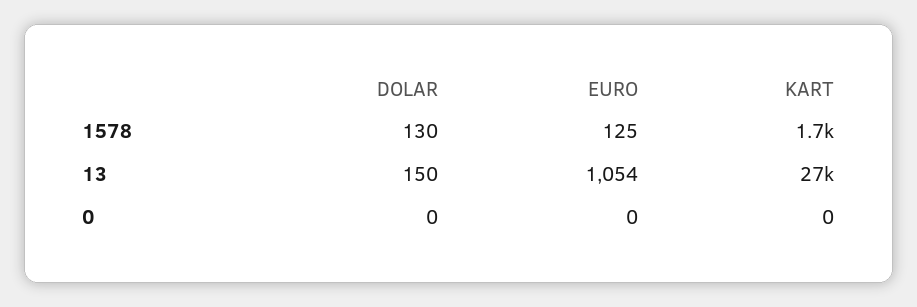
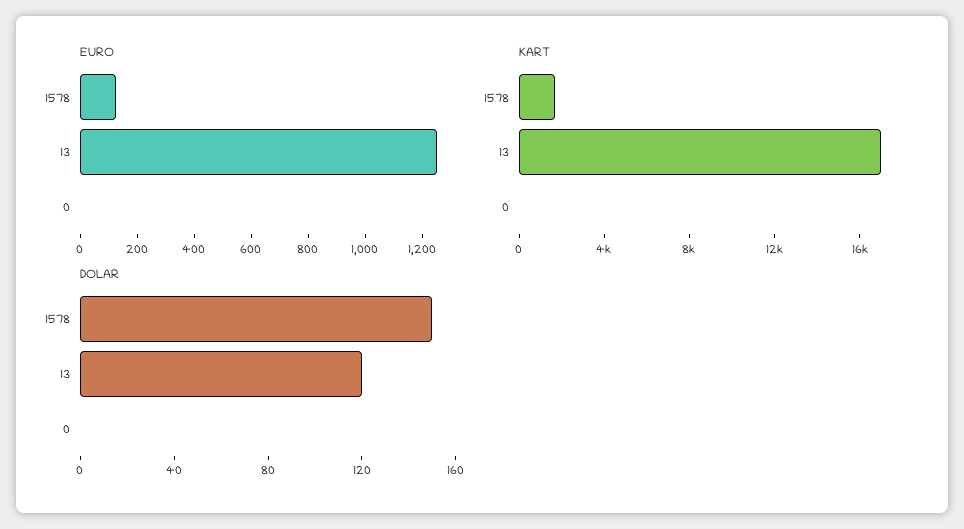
  {
    "DOLAR": {
-     "1578": 130,
+     "1578": 150,
-     "13": 150,
+     "13": 120,
      "0": 0
    },
    "EURO": {
      "1578": 125,
-     "13": 1054,
+     "13": 1250,
      "0": 0
    },
    "KART": {
      "1578": 1700,
-     "13": 27000,
+     "13": 17000,
      "0": 0
    }
  }

